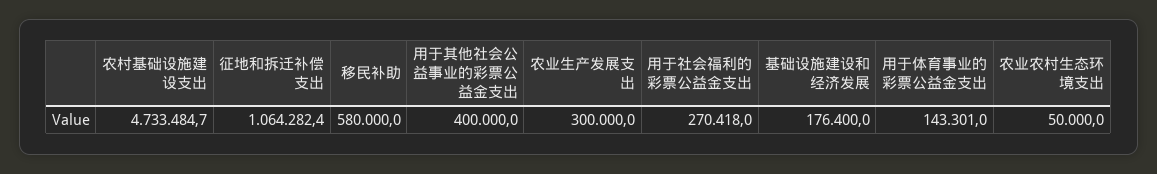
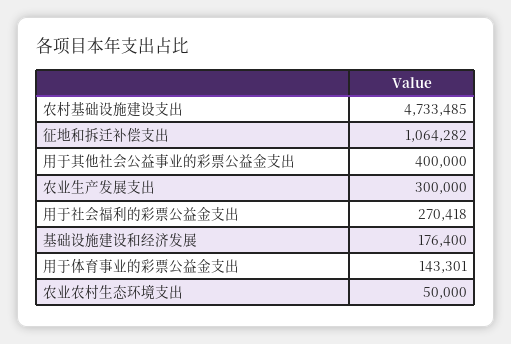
  {
    "农村基础设施建设支出": 4733484.7,
    "征地和拆迁补偿支出": 1064282.4,
-   "移民补助": 580000,
    "用于其他社会公益事业的彩票公益金支出": 400000,
    "农业生产发展支出": 300000,
    "用于社会福利的彩票公益金支出": 270418,
    "基础设施建设和经济发展": 176400,
    "用于体育事业的彩票公益金支出": 143301,
    "农业农村生态环境支出": 50000
  }

